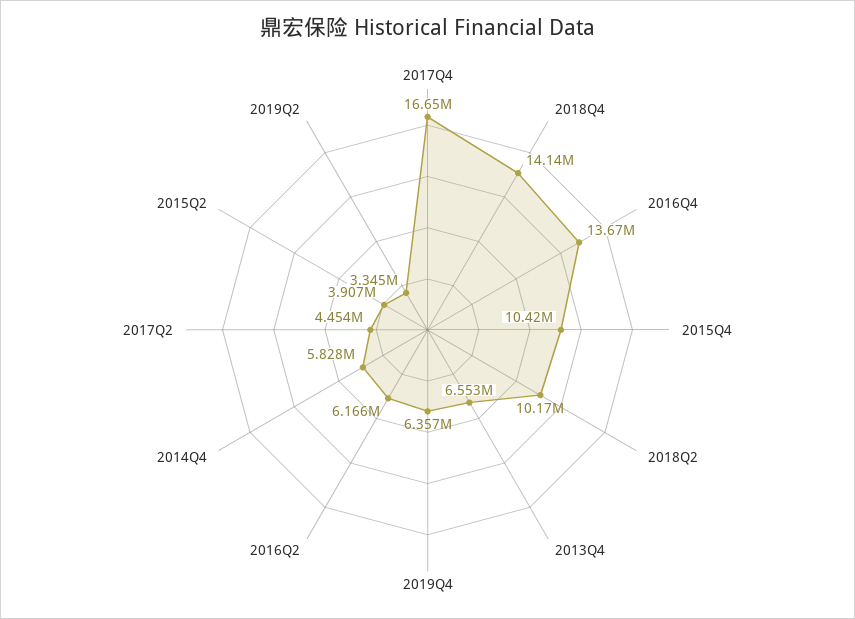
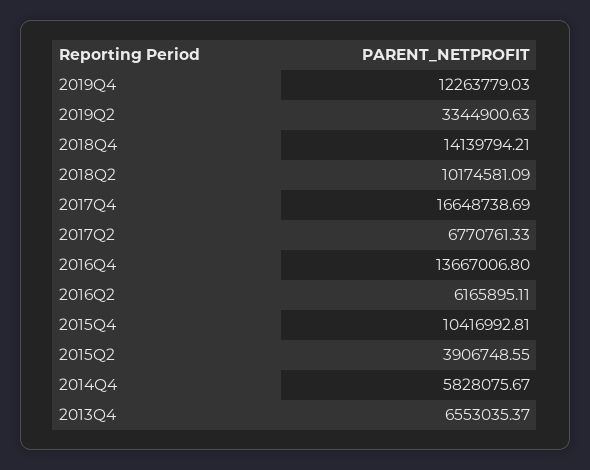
  {
    "2017Q4": 16648738.69,
    "2018Q4": 14139794.21,
    "2016Q4": 13667006.8,
    "2015Q4": 10416992.81,
    "2018Q2": 10174581.09,
    "2013Q4": 6553035.37,
-   "2019Q4": 6357000,
+   "2019Q4": 12263779.03,
    "2016Q2": 6165895.11,
    "2014Q4": 5828075.67,
-   "2017Q2": 4454000,
+   "2017Q2": 6770761.33,
    "2015Q2": 3906748.55,
    "2019Q2": 3344900.63
  }

